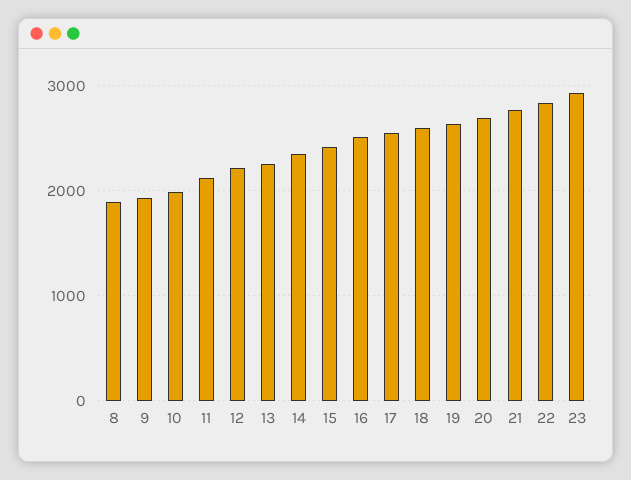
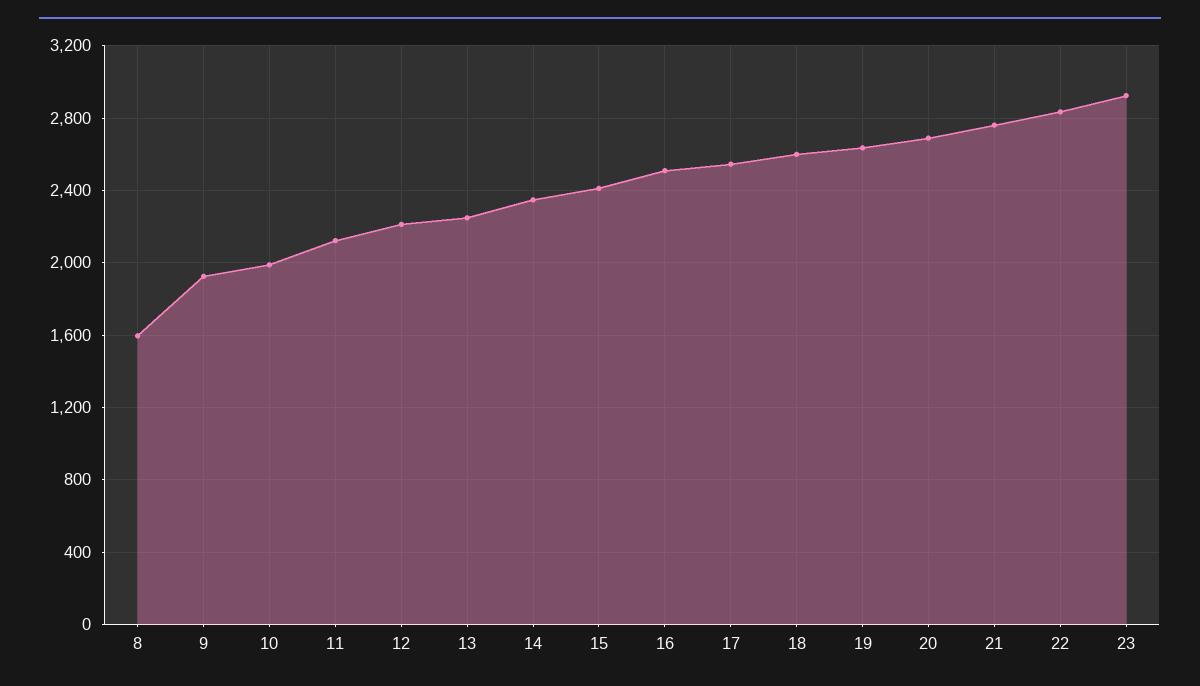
  {
-   "8": 1900,
+   "8": 1600,
    "9": 1950,
    "10": 2000,
    "11": 2100,
    "12": 2200,
    "13": 2250,
    "14": 2350,
    "15": 2400,
    "16": 2500,
    "17": 2550,
    "18": 2600,
    "19": 2650,
    "20": 2700,
    "21": 2750,
    "22": 2850,
    "23": 2900
  }

